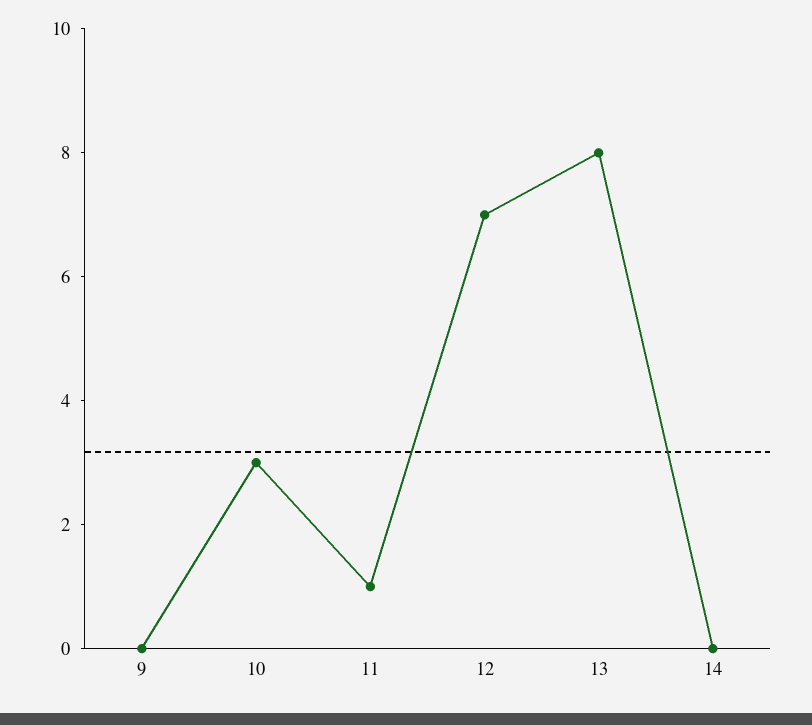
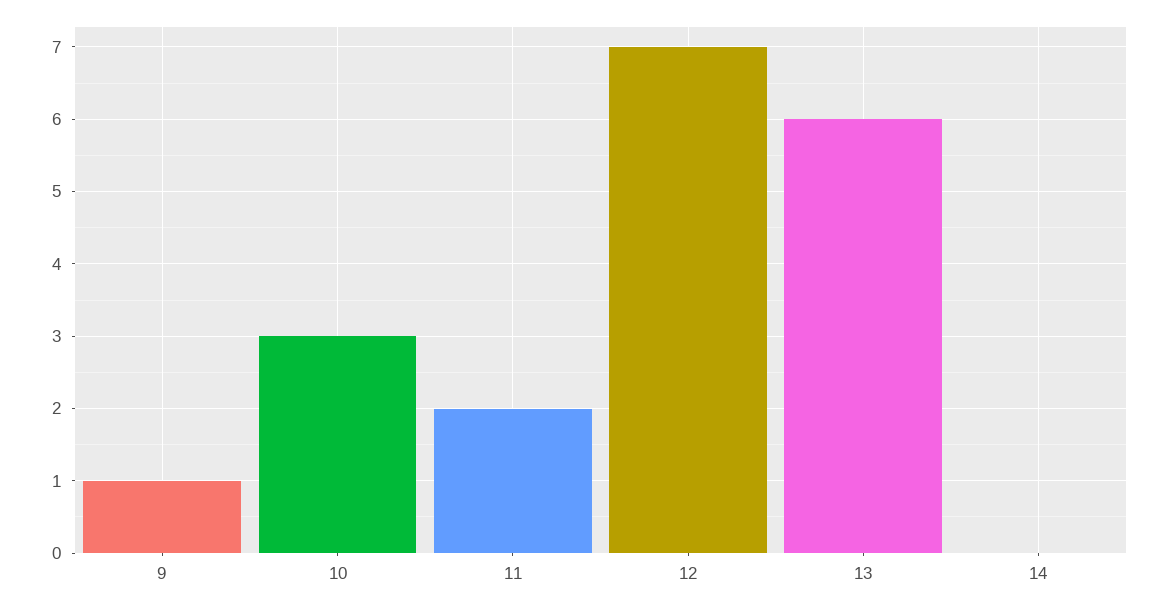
  {
-   "9": 0,
+   "9": 1,
    "10": 3,
-   "11": 1,
+   "11": 2,
    "12": 7,
-   "13": 8,
+   "13": 6,
    "14": 0
  }

